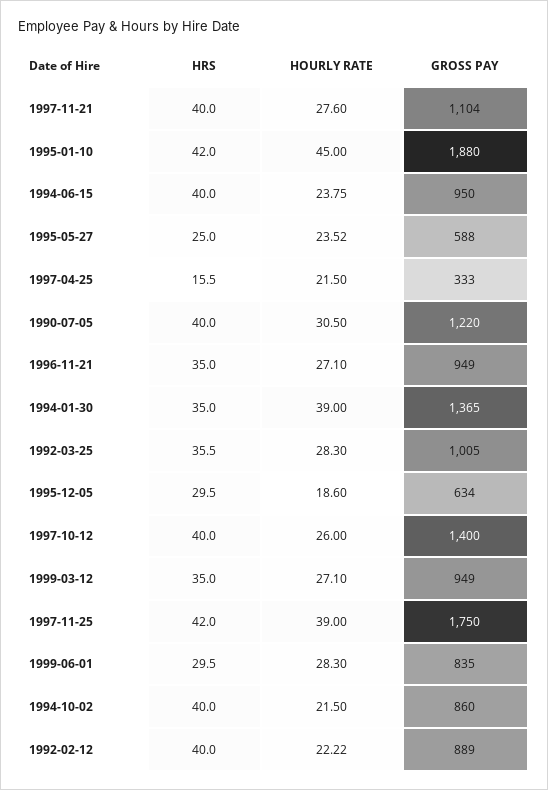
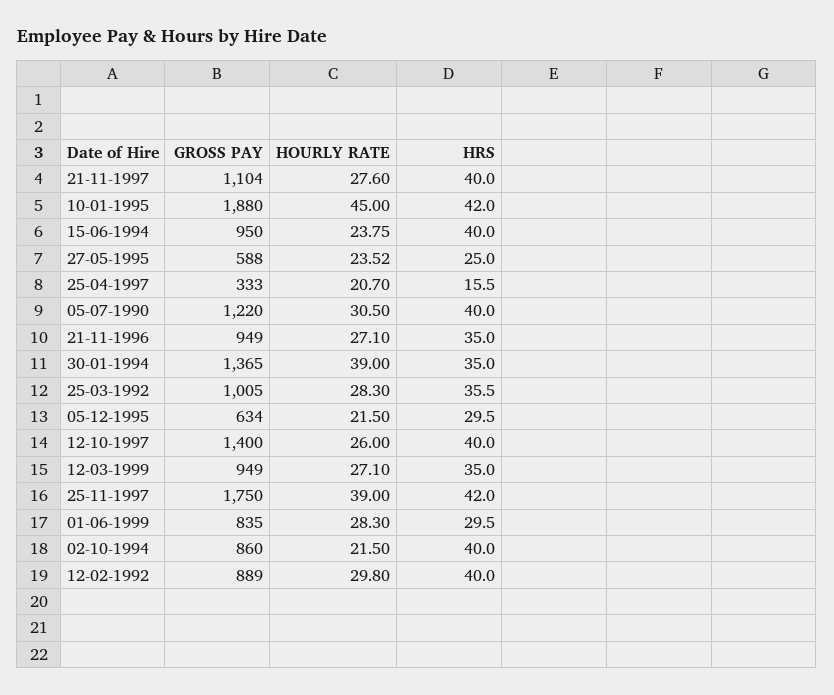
  {
    "HRS": {
      "1997-11-21": 40,
      "1995-01-10": 42,
      "1994-06-15": 40,
      "1995-05-27": 25,
      "1997-04-25": 15.5,
      "1990-07-05": 40,
      "1996-11-21": 35,
      "1994-01-30": 35,
      "1992-03-25": 35.5,
      "1995-12-05": 29.5,
      "1997-10-12": 40,
      "1999-03-12": 35,
      "1997-11-25": 42,
      "1999-06-01": 29.5,
      "1994-10-02": 40,
      "1992-02-12": 40
    },
    "HOURLY RATE": {
      "1997-11-21": 27.6,
      "1995-01-10": 45,
      "1994-06-15": 23.75,
      "1995-05-27": 23.52,
-     "1997-04-25": 21.5,
+     "1997-04-25": 20.7,
      "1990-07-05": 30.5,
      "1996-11-21": 27.1,
      "1994-01-30": 39,
      "1992-03-25": 28.3,
-     "1995-12-05": 18.6,
+     "1995-12-05": 21.5,
      "1997-10-12": 26,
      "1999-03-12": 27.1,
      "1997-11-25": 39,
      "1999-06-01": 28.3,
      "1994-10-02": 21.5,
-     "1992-02-12": 22.22
+     "1992-02-12": 29.8
    },
    "GROSS PAY": {
      "1997-11-21": 1104,
      "1995-01-10": 1880,
      "1994-06-15": 950,
      "1995-05-27": 588,
      "1997-04-25": 333,
      "1990-07-05": 1220,
      "1996-11-21": 949,
      "1994-01-30": 1365,
      "1992-03-25": 1005,
      "1995-12-05": 634,
      "1997-10-12": 1400,
      "1999-03-12": 949,
      "1997-11-25": 1750,
      "1999-06-01": 835,
      "1994-10-02": 860,
      "1992-02-12": 889
    }
  }

